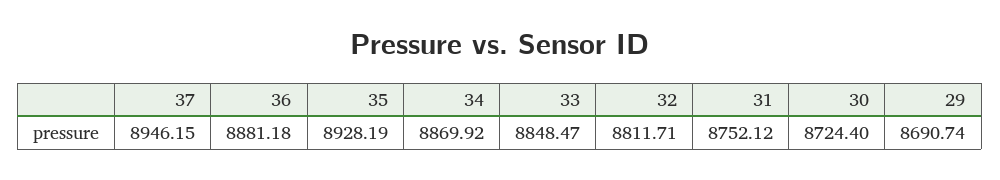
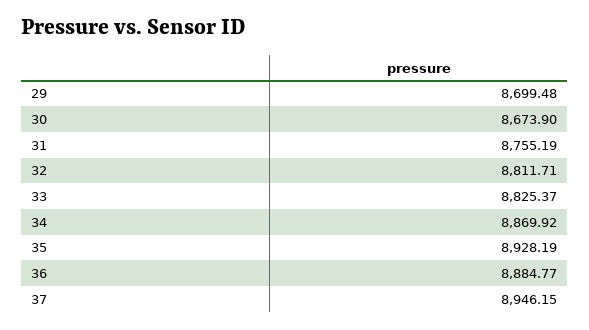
  {
    "37": 8946.15,
-   "36": 8881.18,
+   "36": 8884.77,
    "35": 8928.19,
    "34": 8869.92,
-   "33": 8848.47,
+   "33": 8825.37,
    "32": 8811.71,
-   "31": 8752.12,
+   "31": 8755.19,
-   "30": 8724.4,
+   "30": 8673.9,
-   "29": 8690.74
+   "29": 8699.48
  }

